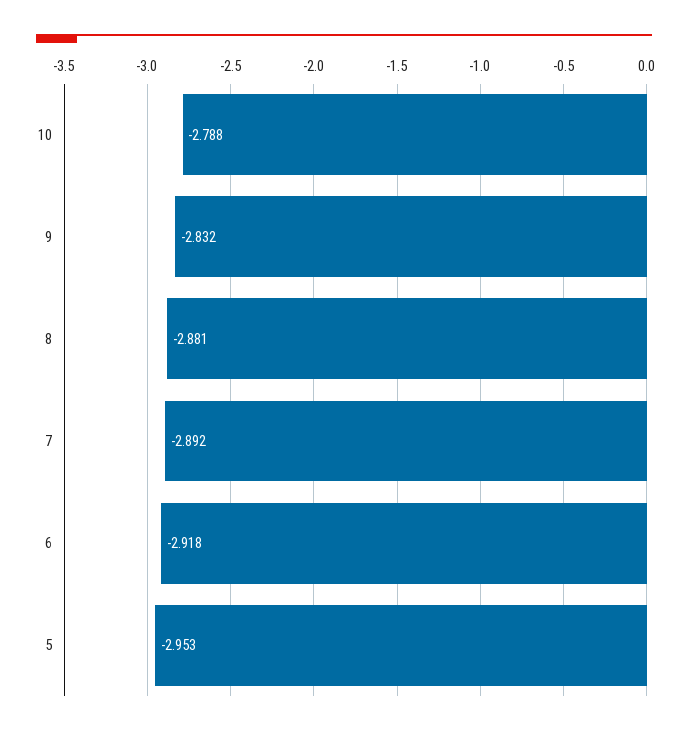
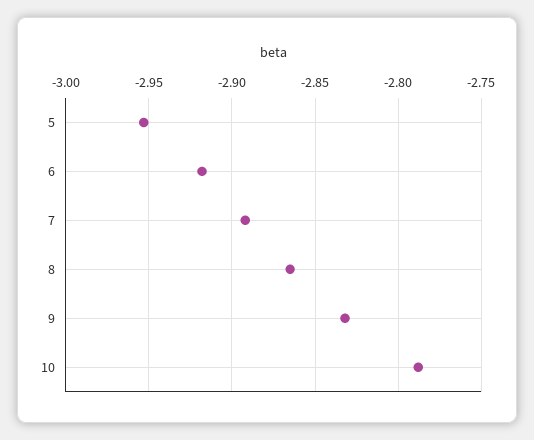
  {
    "10": -2.788,
    "9": -2.832,
-   "8": -2.881,
+   "8": -2.865,
    "7": -2.892,
    "6": -2.918,
    "5": -2.953
  }

